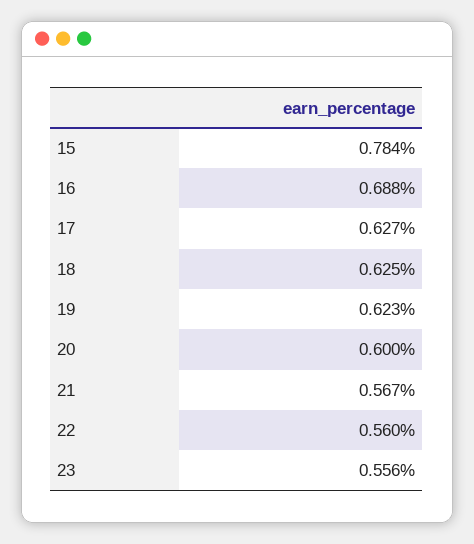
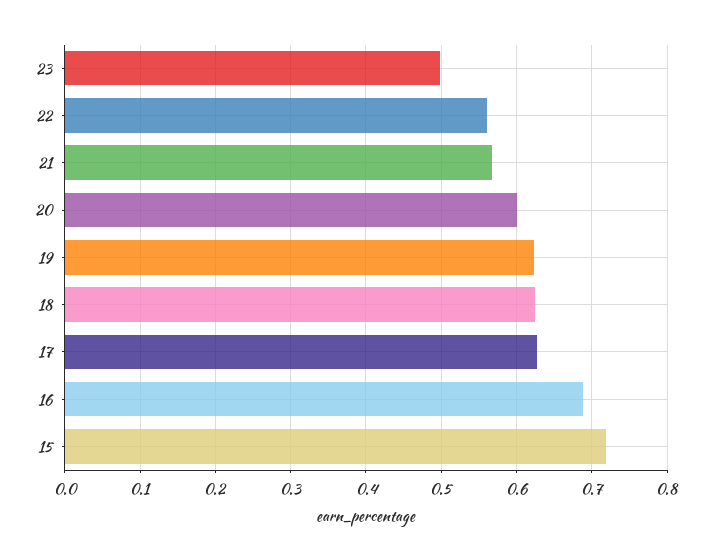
  {
-   "15": 0.784,
+   "15": 0.72,
    "16": 0.688,
    "17": 0.627,
    "18": 0.625,
    "19": 0.623,
    "20": 0.6,
    "21": 0.567,
    "22": 0.56,
-   "23": 0.556
+   "23": 0.5
  }

